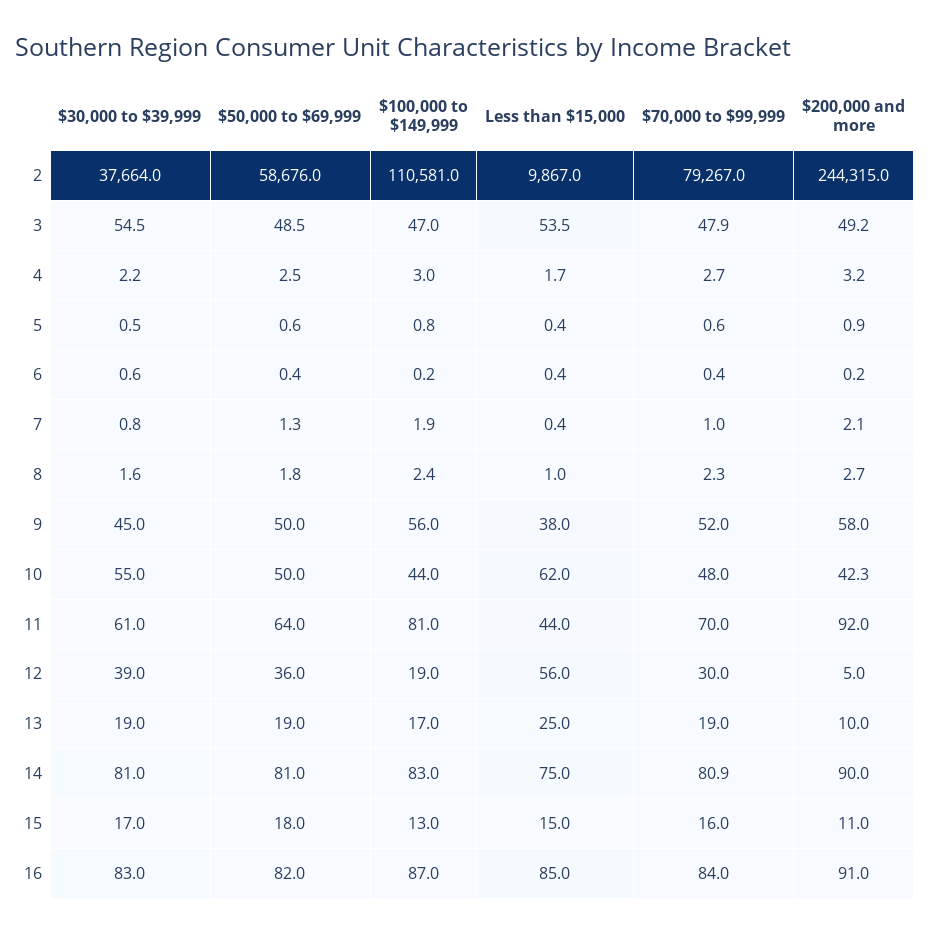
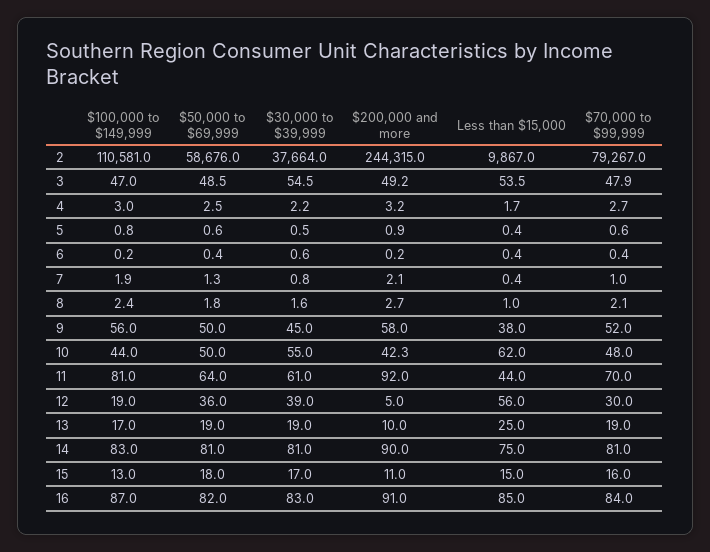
  {
    "$30,000 to $39,999": {
      "2": 37664,
      "3": 54.5,
      "4": 2.2,
      "5": 0.5,
      "6": 0.6,
      "7": 0.8,
      "8": 1.6,
      "9": 45,
      "10": 55,
      "11": 61,
      "12": 39,
      "13": 19,
      "14": 81,
      "15": 17,
      "16": 83
    },
    "$50,000 to $69,999": {
      "2": 58676,
      "3": 48.5,
      "4": 2.5,
      "5": 0.6,
      "6": 0.4,
      "7": 1.3,
      "8": 1.8,
      "9": 50,
      "10": 50,
      "11": 64,
      "12": 36,
      "13": 19,
      "14": 81,
      "15": 18,
      "16": 82
    },
    "$100,000 to $149,999": {
      "2": 110581,
      "3": 47,
      "4": 3,
      "5": 0.8,
      "6": 0.2,
      "7": 1.9,
      "8": 2.4,
      "9": 56,
      "10": 44,
      "11": 81,
      "12": 19,
      "13": 17,
      "14": 83,
      "15": 13,
      "16": 87
    },
    "Less than $15,000": {
      "2": 9867,
      "3": 53.5,
      "4": 1.7,
      "5": 0.4,
      "6": 0.4,
      "7": 0.4,
      "8": 1,
      "9": 38,
      "10": 62,
      "11": 44,
      "12": 56,
      "13": 25,
      "14": 75,
      "15": 15,
      "16": 85
    },
    "$70,000 to $99,999": {
      "2": 79267,
      "3": 47.9,
      "4": 2.7,
      "5": 0.6,
      "6": 0.4,
      "7": 1,
-     "8": 2.3,
+     "8": 2.1,
      "9": 52,
      "10": 48,
      "11": 70,
      "12": 30,
      "13": 19,
-     "14": 80.9,
+     "14": 81,
      "15": 16,
      "16": 84
    },
    "$200,000 and more": {
      "2": 244315,
      "3": 49.2,
      "4": 3.2,
      "5": 0.9,
      "6": 0.2,
      "7": 2.1,
      "8": 2.7,
      "9": 58,
      "10": 42.3,
      "11": 92,
      "12": 5,
      "13": 10,
      "14": 90,
      "15": 11,
      "16": 91
    }
  }

